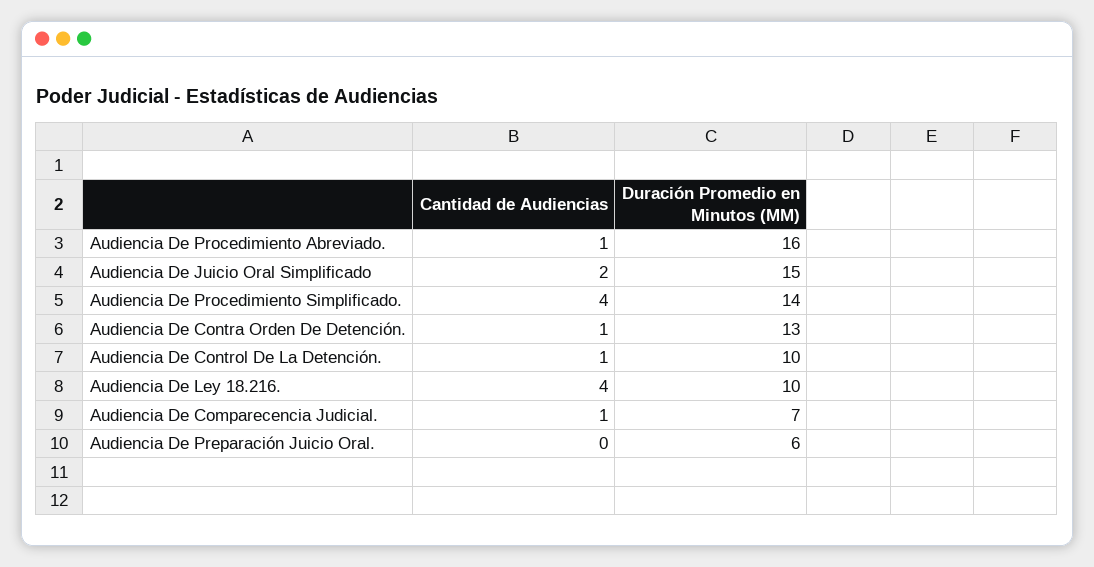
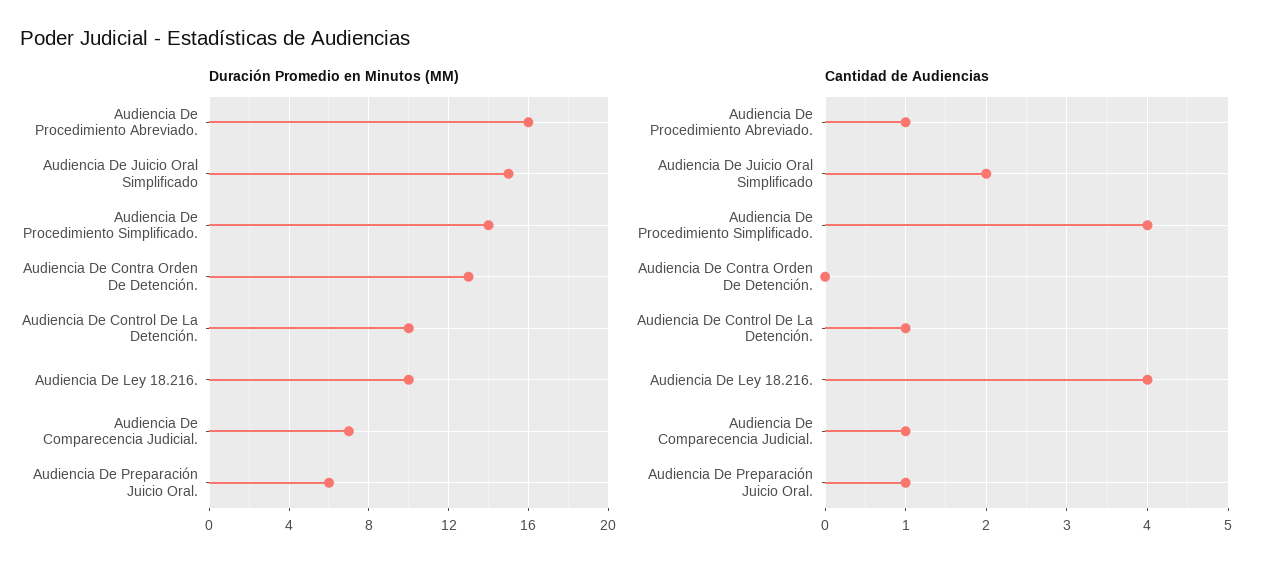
  {
    "Cantidad de Audiencias": {
      "Audiencia De Procedimiento Abreviado.": 1,
      "Audiencia De Juicio Oral Simplificado": 2,
      "Audiencia De Procedimiento Simplificado.": 4,
-     "Audiencia De Contra Orden De Detención.": 1,
+     "Audiencia De Contra Orden De Detención.": 0,
      "Audiencia De Control De La Detención.": 1,
      "Audiencia De Ley 18.216.": 4,
      "Audiencia De Comparecencia Judicial.": 1,
-     "Audiencia De Preparación Juicio Oral.": 0
+     "Audiencia De Preparación Juicio Oral.": 1
    },
    "Duración Promedio en Minutos (MM)": {
      "Audiencia De Procedimiento Abreviado.": 16,
      "Audiencia De Juicio Oral Simplificado": 15,
      "Audiencia De Procedimiento Simplificado.": 14,
      "Audiencia De Contra Orden De Detención.": 13,
      "Audiencia De Control De La Detención.": 10,
      "Audiencia De Ley 18.216.": 10,
      "Audiencia De Comparecencia Judicial.": 7,
      "Audiencia De Preparación Juicio Oral.": 6
    }
  }

